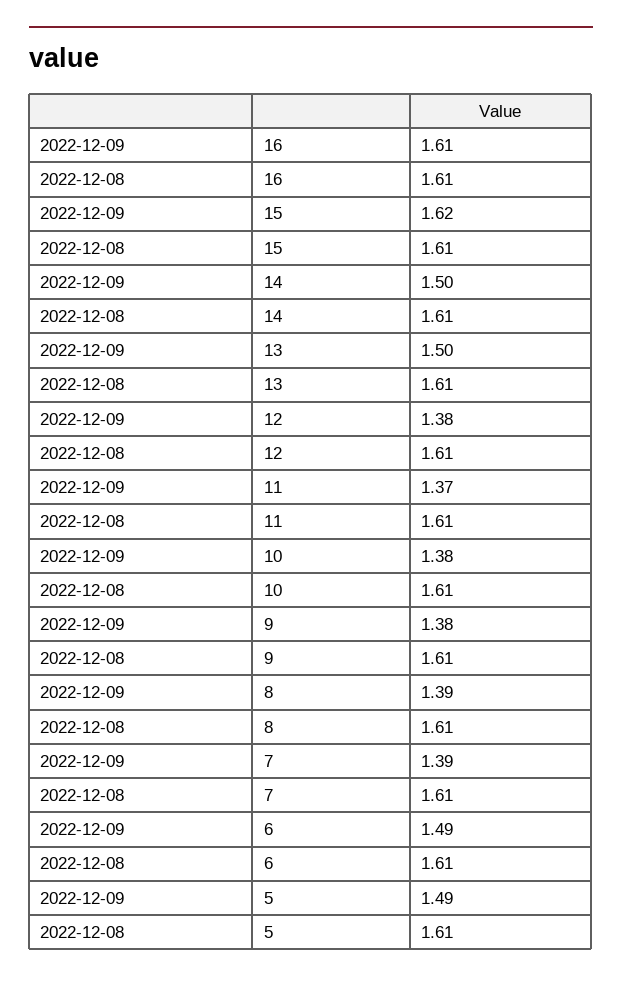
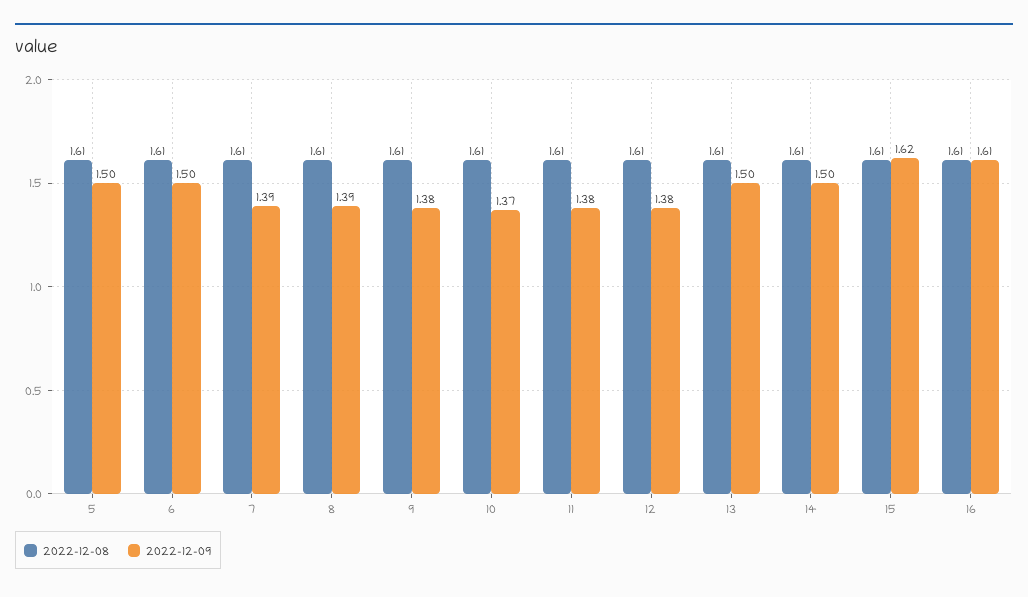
  {
    "2022-12-09": {
      "16": 1.61,
      "15": 1.62,
      "14": 1.5,
      "13": 1.5,
      "12": 1.38,
-     "11": 1.37,
+     "11": 1.38,
-     "10": 1.38,
+     "10": 1.37,
      "9": 1.38,
      "8": 1.39,
      "7": 1.39,
-     "6": 1.49,
+     "6": 1.5,
-     "5": 1.49
+     "5": 1.5
    },
    "2022-12-08": {
      "16": 1.61,
      "15": 1.61,
      "14": 1.61,
      "13": 1.61,
      "12": 1.61,
      "11": 1.61,
      "10": 1.61,
      "9": 1.61,
      "8": 1.61,
      "7": 1.61,
      "6": 1.61,
      "5": 1.61
    }
  }

